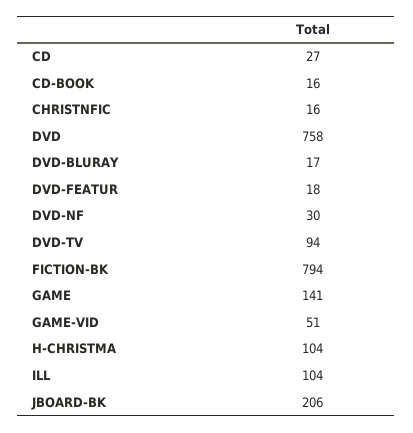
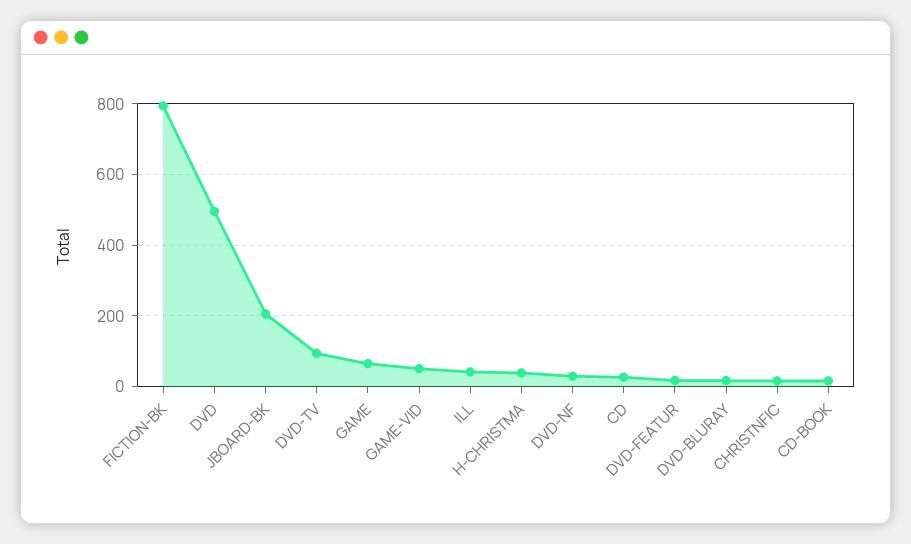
  {
    "CD": 27,
    "CD-BOOK": 16,
    "CHRISTNFIC": 16,
-   "DVD": 758,
+   "DVD": 500,
    "DVD-BLURAY": 17,
    "DVD-FEATUR": 18,
    "DVD-NF": 30,
    "DVD-TV": 94,
    "FICTION-BK": 794,
-   "GAME": 141,
+   "GAME": 60,
    "GAME-VID": 51,
-   "H-CHRISTMA": 104,
+   "H-CHRISTMA": 40,
-   "ILL": 104,
+   "ILL": 40,
    "JBOARD-BK": 206
  }

